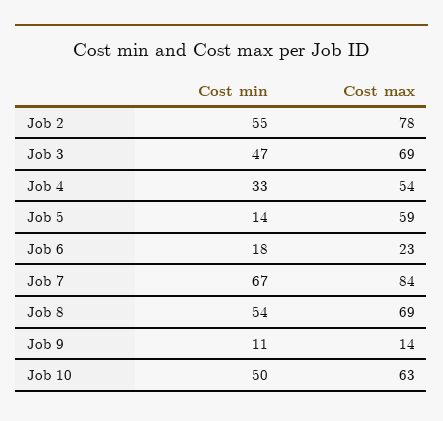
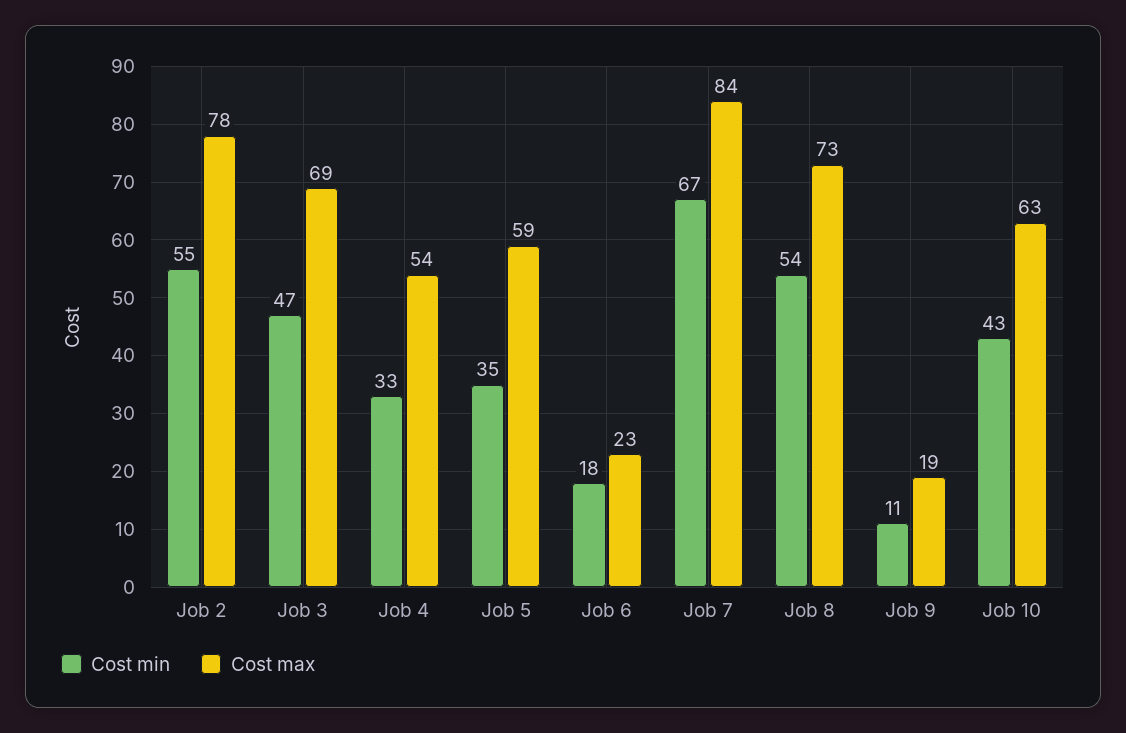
  {
    "Cost min": {
      "Job 2": 55,
      "Job 3": 47,
      "Job 4": 33,
-     "Job 5": 14,
+     "Job 5": 35,
      "Job 6": 18,
      "Job 7": 67,
      "Job 8": 54,
      "Job 9": 11,
-     "Job 10": 50
+     "Job 10": 43
    },
    "Cost max": {
      "Job 2": 78,
      "Job 3": 69,
      "Job 4": 54,
      "Job 5": 59,
      "Job 6": 23,
      "Job 7": 84,
-     "Job 8": 69,
+     "Job 8": 73,
-     "Job 9": 14,
+     "Job 9": 19,
      "Job 10": 63
    }
  }

